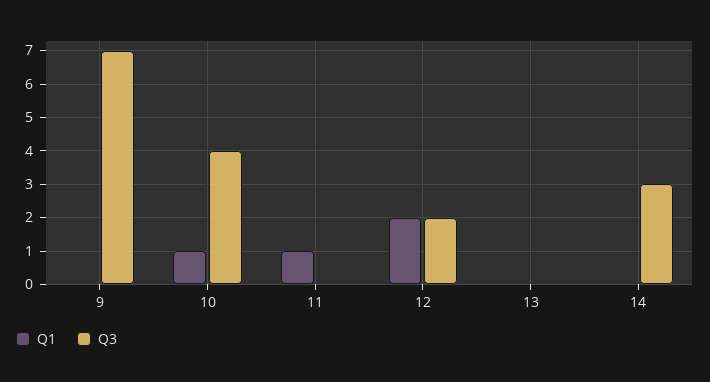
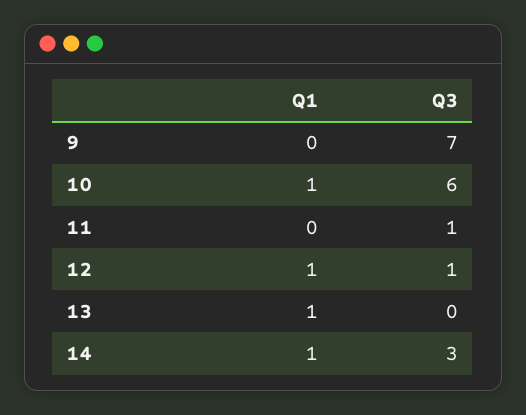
  {
    "Q1": {
      "9": 0,
      "10": 1,
-     "11": 1,
+     "11": 0,
-     "12": 2,
+     "12": 1,
-     "13": 0,
+     "13": 1,
-     "14": 0
+     "14": 1
    },
    "Q3": {
      "9": 7,
-     "10": 4,
+     "10": 6,
-     "11": 0,
+     "11": 1,
-     "12": 2,
+     "12": 1,
      "13": 0,
      "14": 3
    }
  }

